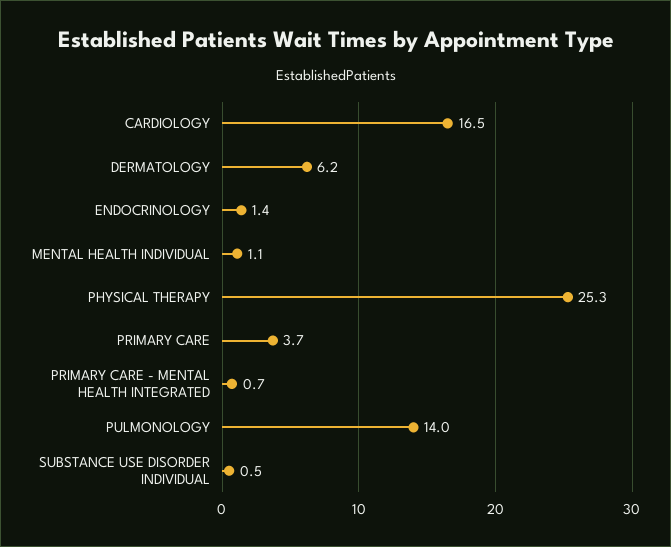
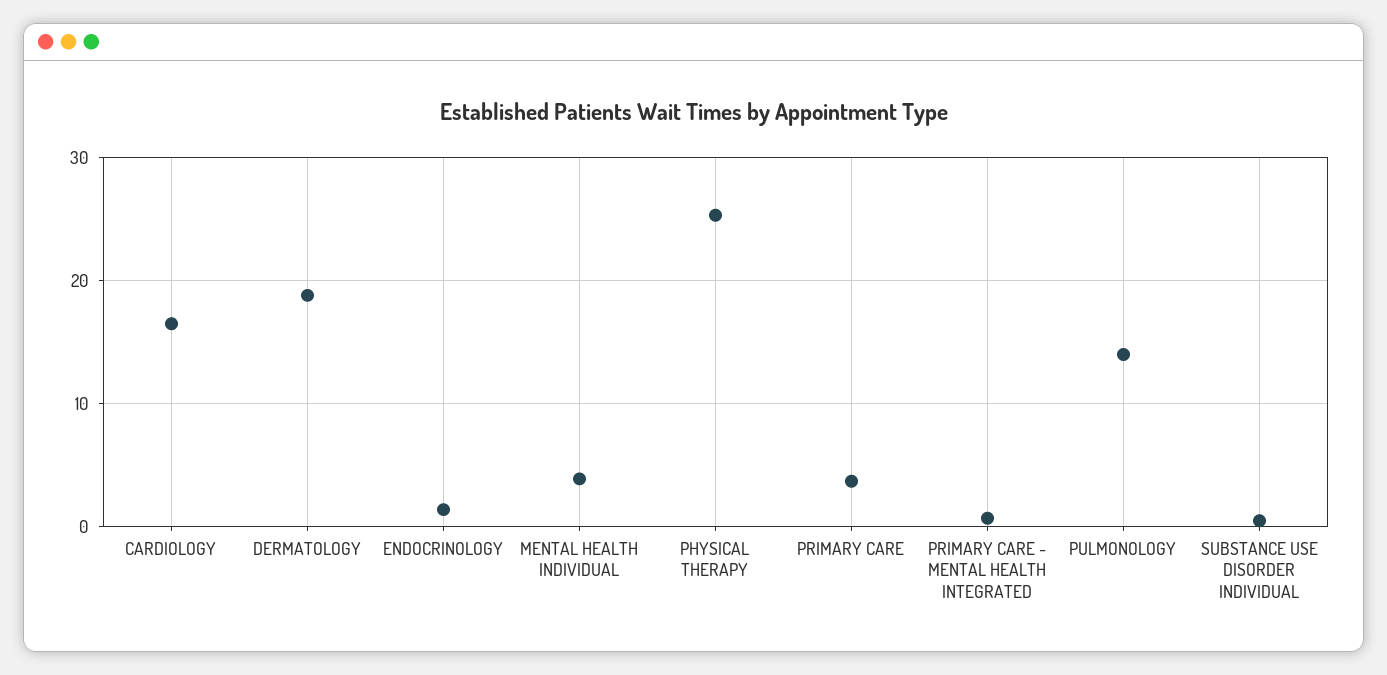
  {
    "CARDIOLOGY": 16.5,
-   "DERMATOLOGY": 6.2,
+   "DERMATOLOGY": 19,
    "ENDOCRINOLOGY": 1.4,
-   "MENTAL HEALTH INDIVIDUAL": 1.1,
+   "MENTAL HEALTH INDIVIDUAL": 4,
    "PHYSICAL THERAPY": 25.3,
    "PRIMARY CARE": 3.7,
    "PRIMARY CARE - MENTAL HEALTH INTEGRATED": 0.7,
    "PULMONOLOGY": 14,
    "SUBSTANCE USE DISORDER INDIVIDUAL": 0.5
  }

